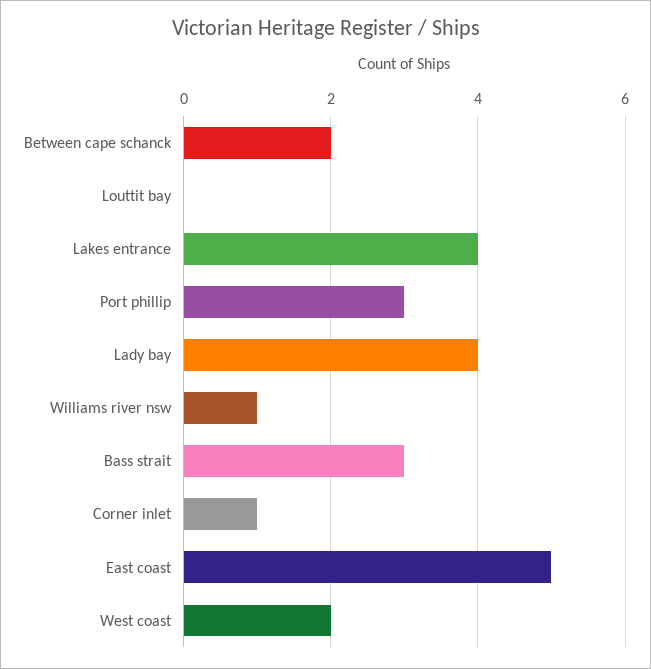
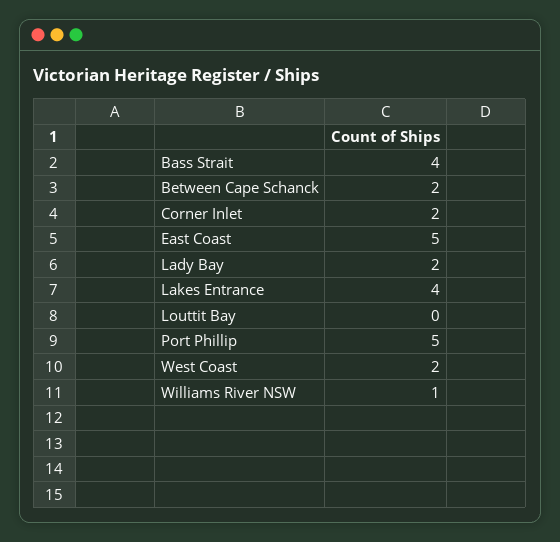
  {
    "Between cape schanck": 2,
    "Louttit bay": 0,
    "Lakes entrance": 4,
-   "Port phillip": 3,
+   "Port phillip": 5,
-   "Lady bay": 4,
+   "Lady bay": 2,
    "Williams river nsw": 1,
-   "Bass strait": 3,
+   "Bass strait": 4,
-   "Corner inlet": 1,
+   "Corner inlet": 2,
    "East coast": 5,
    "West coast": 2
  }

